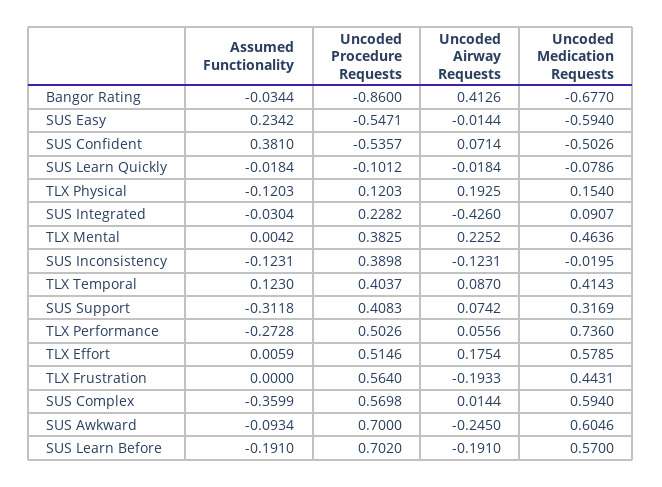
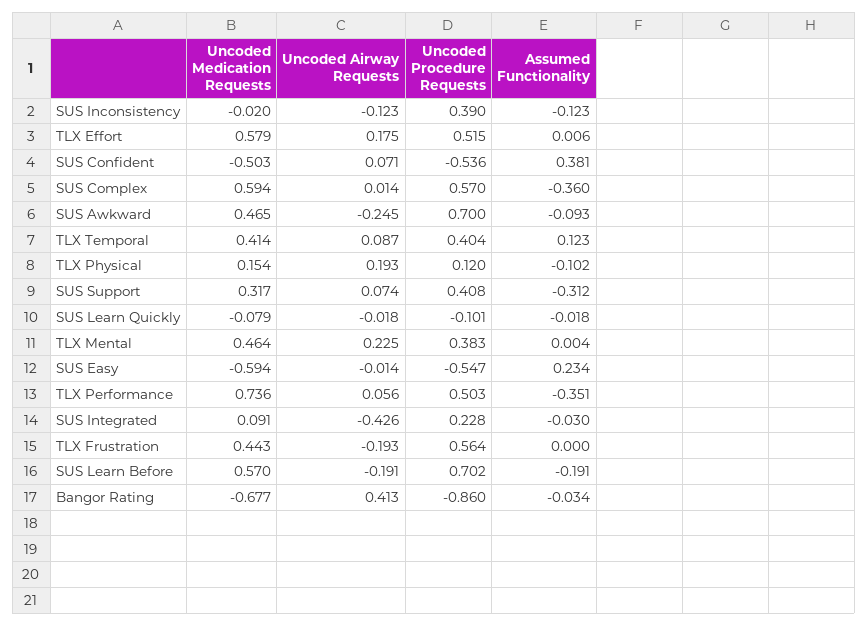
  {
    "Assumed Functionality": {
      "Bangor Rating": -0.0344,
      "SUS Easy": 0.2342,
      "SUS Confident": 0.381,
      "SUS Learn Quickly": -0.0184,
-     "TLX Physical": -0.1203,
+     "TLX Physical": -0.102,
      "SUS Integrated": -0.0304,
      "TLX Mental": 0.0042,
      "SUS Inconsistency": -0.1231,
      "TLX Temporal": 0.123,
      "SUS Support": -0.3118,
-     "TLX Performance": -0.2728,
+     "TLX Performance": -0.351,
      "TLX Effort": 0.0059,
      "TLX Frustration": 0,
      "SUS Complex": -0.3599,
      "SUS Awkward": -0.0934,
      "SUS Learn Before": -0.191
    },
    "Uncoded Procedure Requests": {
      "Bangor Rating": -0.86,
      "SUS Easy": -0.5471,
      "SUS Confident": -0.5357,
      "SUS Learn Quickly": -0.1012,
      "TLX Physical": 0.1203,
      "SUS Integrated": 0.2282,
      "TLX Mental": 0.3825,
      "SUS Inconsistency": 0.3898,
      "TLX Temporal": 0.4037,
      "SUS Support": 0.4083,
      "TLX Performance": 0.5026,
      "TLX Effort": 0.5146,
      "TLX Frustration": 0.564,
      "SUS Complex": 0.5698,
      "SUS Awkward": 0.7,
      "SUS Learn Before": 0.702
    },
    "Uncoded Airway Requests": {
      "Bangor Rating": 0.4126,
      "SUS Easy": -0.0144,
      "SUS Confident": 0.0714,
      "SUS Learn Quickly": -0.0184,
      "TLX Physical": 0.1925,
      "SUS Integrated": -0.426,
      "TLX Mental": 0.2252,
      "SUS Inconsistency": -0.1231,
      "TLX Temporal": 0.087,
      "SUS Support": 0.0742,
      "TLX Performance": 0.0556,
      "TLX Effort": 0.1754,
      "TLX Frustration": -0.1933,
      "SUS Complex": 0.0144,
      "SUS Awkward": -0.245,
      "SUS Learn Before": -0.191
    },
    "Uncoded Medication Requests": {
      "Bangor Rating": -0.677,
      "SUS Easy": -0.594,
      "SUS Confident": -0.5026,
      "SUS Learn Quickly": -0.0786,
      "TLX Physical": 0.154,
      "SUS Integrated": 0.0907,
      "TLX Mental": 0.4636,
      "SUS Inconsistency": -0.0195,
      "TLX Temporal": 0.4143,
      "SUS Support": 0.3169,
      "TLX Performance": 0.736,
      "TLX Effort": 0.5785,
      "TLX Frustration": 0.4431,
      "SUS Complex": 0.594,
-     "SUS Awkward": 0.6046,
+     "SUS Awkward": 0.465,
      "SUS Learn Before": 0.57
    }
  }

